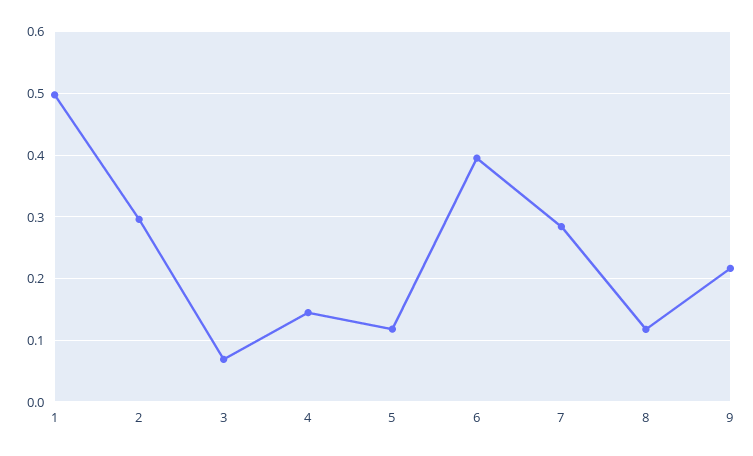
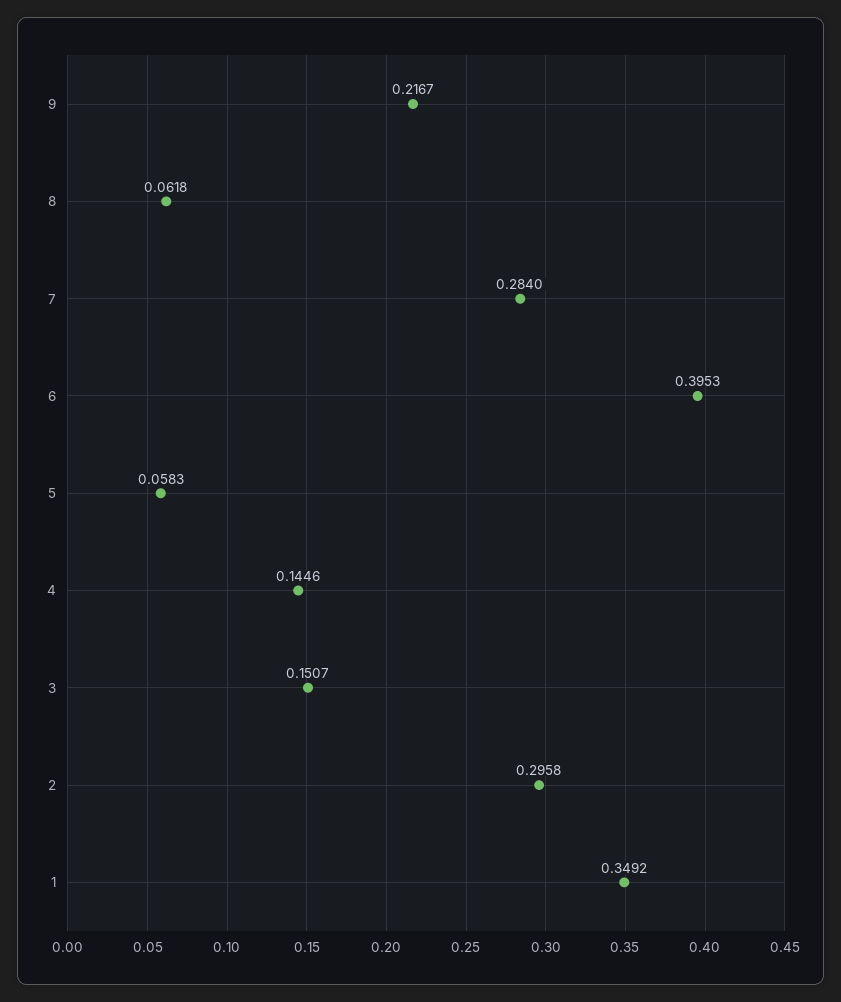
  {
-   "1": 0.5,
+   "1": 0.3492,
    "2": 0.2958,
-   "3": 0.07,
+   "3": 0.1507,
    "4": 0.1446,
-   "5": 0.12,
+   "5": 0.0583,
    "6": 0.3953,
    "7": 0.284,
-   "8": 0.12,
+   "8": 0.0618,
    "9": 0.2167
  }

